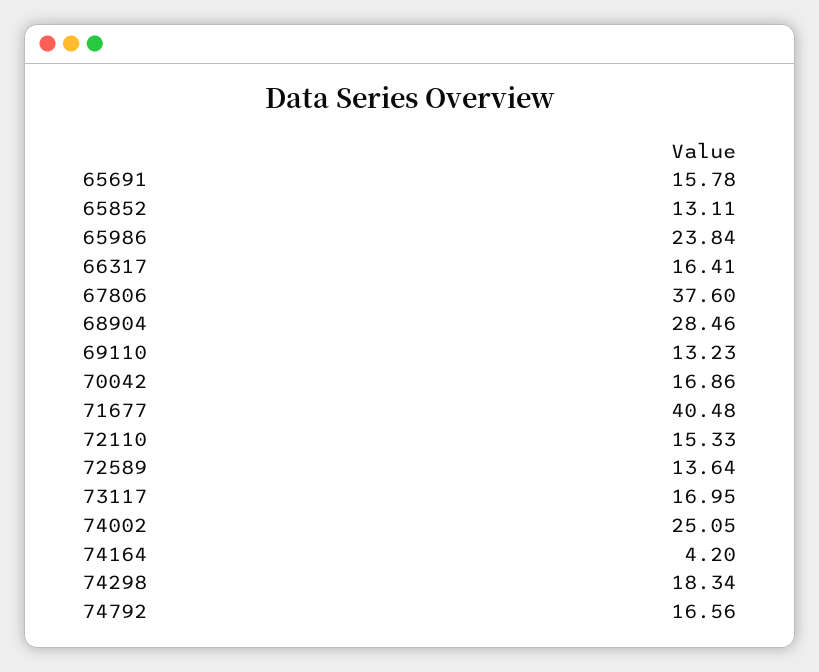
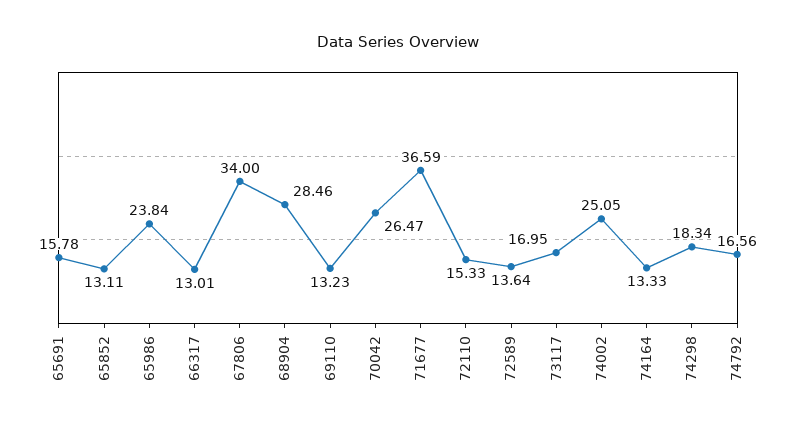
  {
    "65691": 15.78,
    "65852": 13.11,
    "65986": 23.84,
-   "66317": 16.41,
+   "66317": 13.01,
-   "67806": 37.6,
+   "67806": 34,
    "68904": 28.46,
    "69110": 13.23,
-   "70042": 16.86,
+   "70042": 26.47,
-   "71677": 40.48,
+   "71677": 36.59,
    "72110": 15.33,
    "72589": 13.64,
    "73117": 16.95,
    "74002": 25.05,
-   "74164": 4.2,
+   "74164": 13.33,
    "74298": 18.34,
    "74792": 16.56
  }

